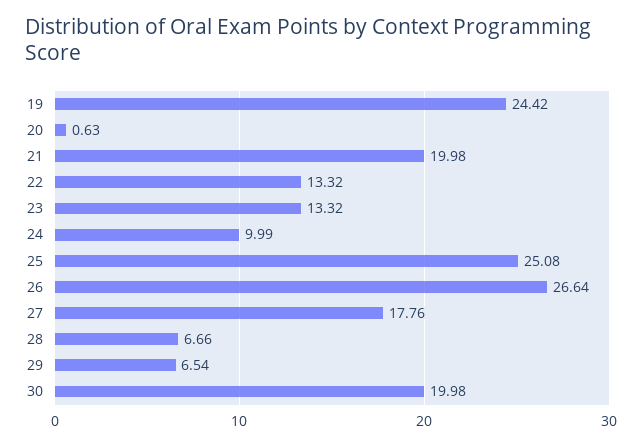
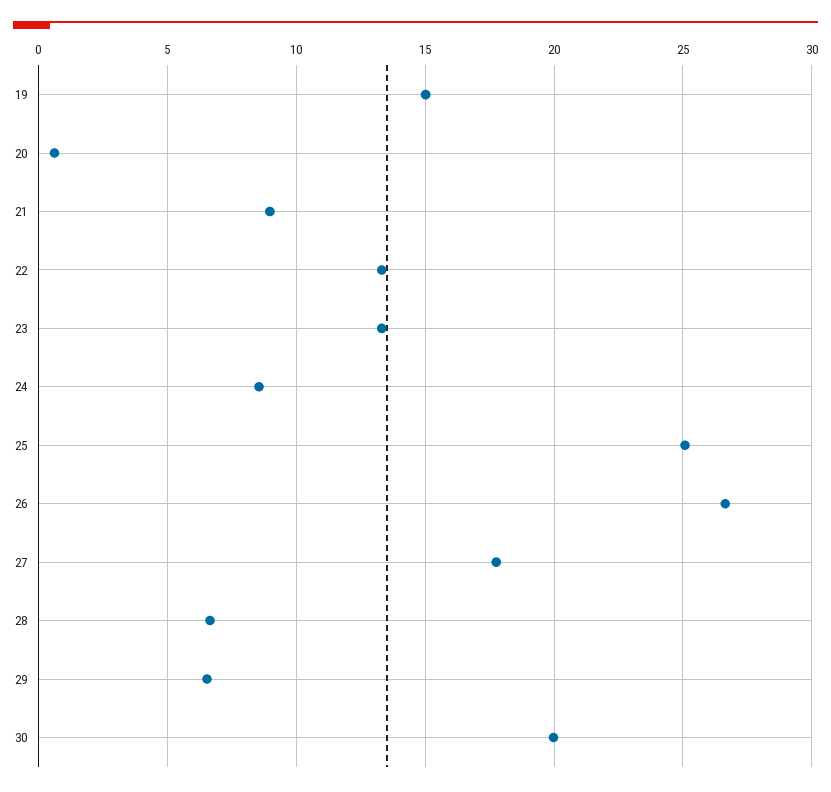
  {
-   "19": 24.42,
+   "19": 15,
    "20": 0.63,
-   "21": 19.98,
+   "21": 9,
    "22": 13.32,
    "23": 13.32,
-   "24": 9.99,
+   "24": 8.5,
    "25": 25.08,
    "26": 26.64,
    "27": 17.76,
    "28": 6.66,
    "29": 6.54,
    "30": 19.98
  }

